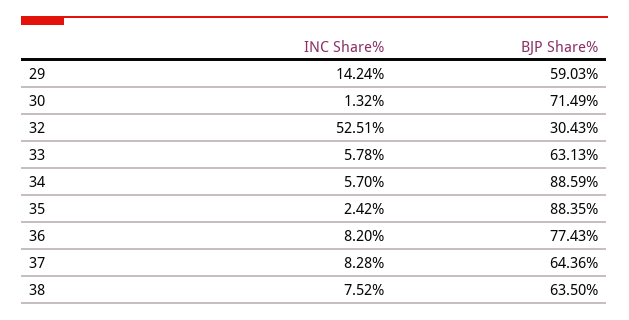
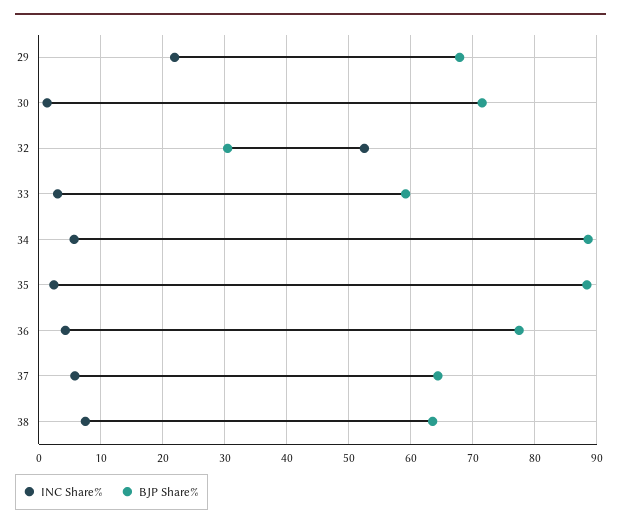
  {
    "INC Share%": {
-     "29": 14.24,
+     "29": 22,
      "30": 1.32,
      "32": 52.51,
-     "33": 5.78,
+     "33": 3,
      "34": 5.7,
      "35": 2.42,
-     "36": 8.2,
+     "36": 4,
-     "37": 8.28,
+     "37": 6,
      "38": 7.52
    },
    "BJP Share%": {
-     "29": 59.03,
+     "29": 68,
      "30": 71.49,
      "32": 30.43,
-     "33": 63.13,
+     "33": 59,
      "34": 88.59,
      "35": 88.35,
      "36": 77.43,
      "37": 64.36,
      "38": 63.5
    }
  }

